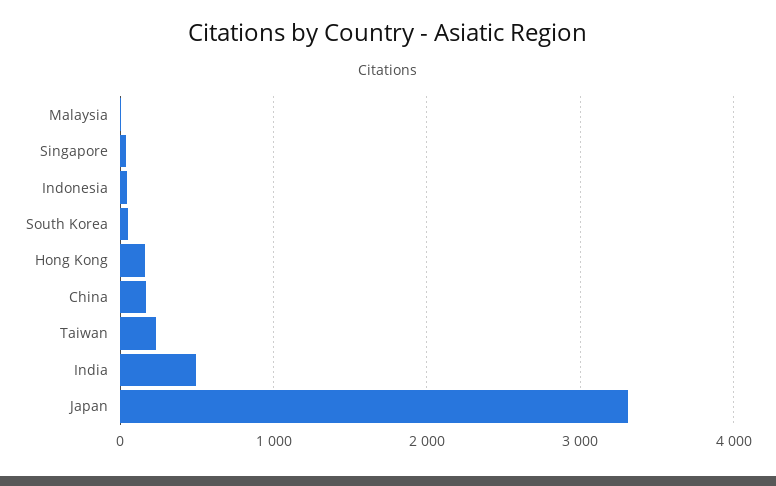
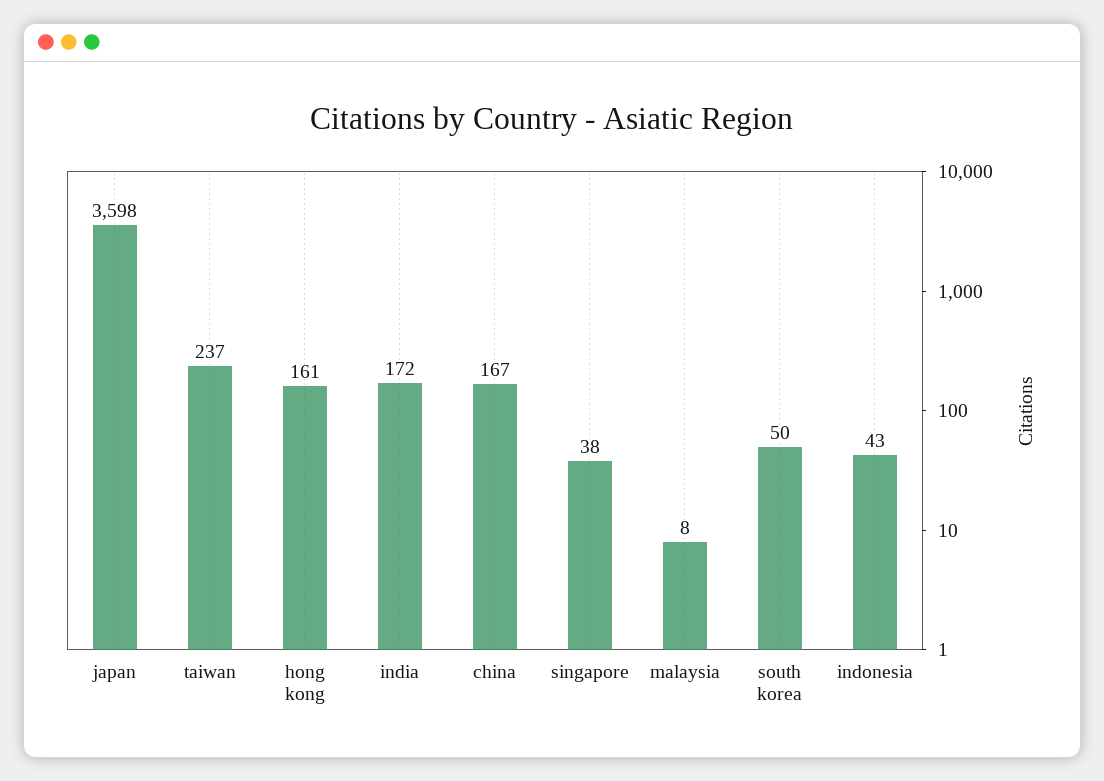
  {
    "Malaysia": 8,
    "Singapore": 38,
    "Indonesia": 43,
    "South Korea": 50,
    "Hong Kong": 161,
    "China": 167,
    "Taiwan": 237,
-   "India": 500,
+   "India": 172,
-   "Japan": 3300
+   "Japan": 3598
  }

